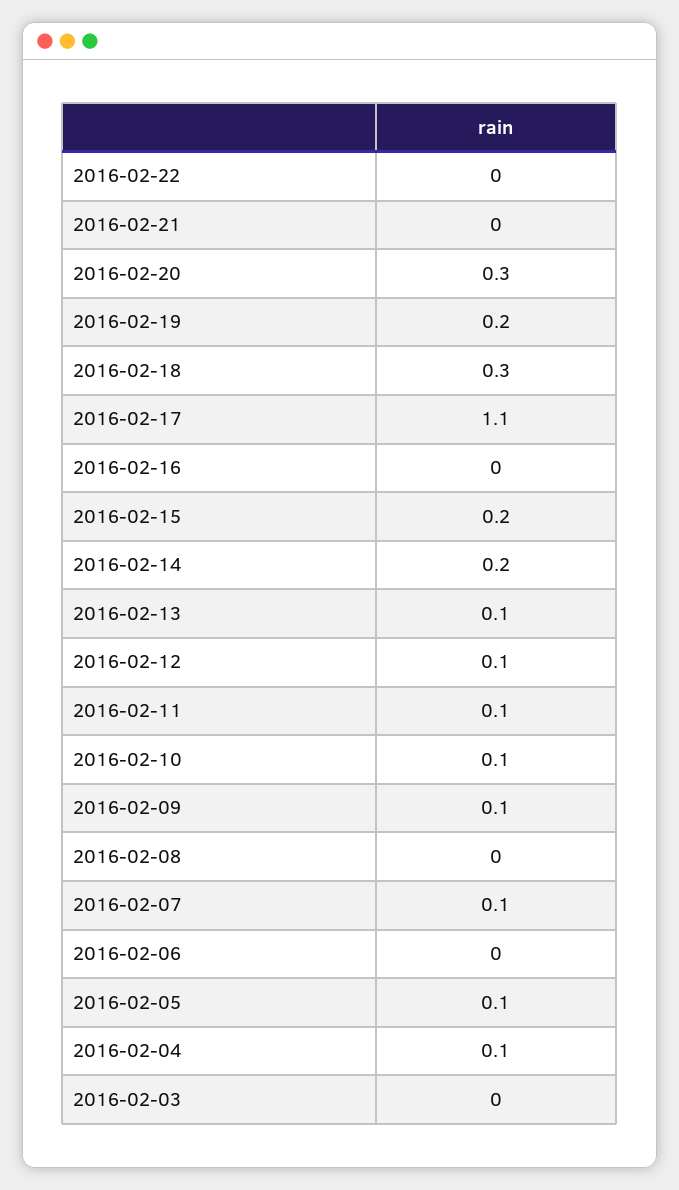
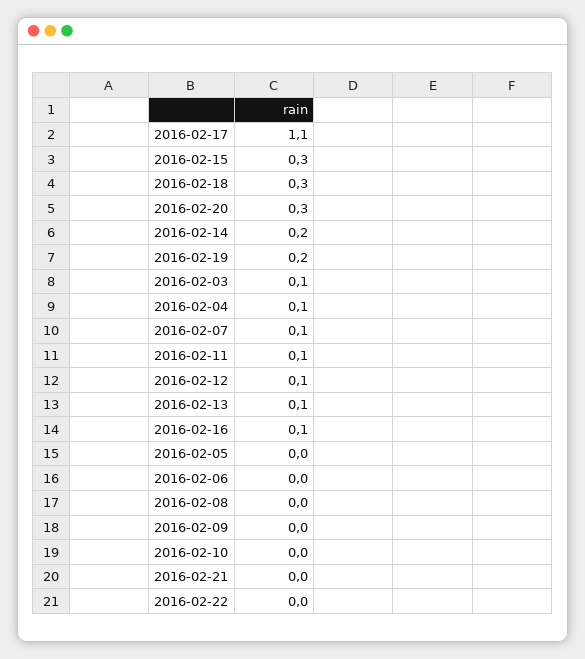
  {
    "2016-02-22": 0,
    "2016-02-21": 0,
    "2016-02-20": 0.3,
    "2016-02-19": 0.2,
    "2016-02-18": 0.3,
    "2016-02-17": 1.1,
-   "2016-02-16": 0,
+   "2016-02-16": 0.1,
-   "2016-02-15": 0.2,
+   "2016-02-15": 0.3,
    "2016-02-14": 0.2,
    "2016-02-13": 0.1,
    "2016-02-12": 0.1,
    "2016-02-11": 0.1,
-   "2016-02-10": 0.1,
+   "2016-02-10": 0,
-   "2016-02-09": 0.1,
+   "2016-02-09": 0,
    "2016-02-08": 0,
    "2016-02-07": 0.1,
    "2016-02-06": 0,
-   "2016-02-05": 0.1,
+   "2016-02-05": 0,
    "2016-02-04": 0.1,
-   "2016-02-03": 0
+   "2016-02-03": 0.1
  }

